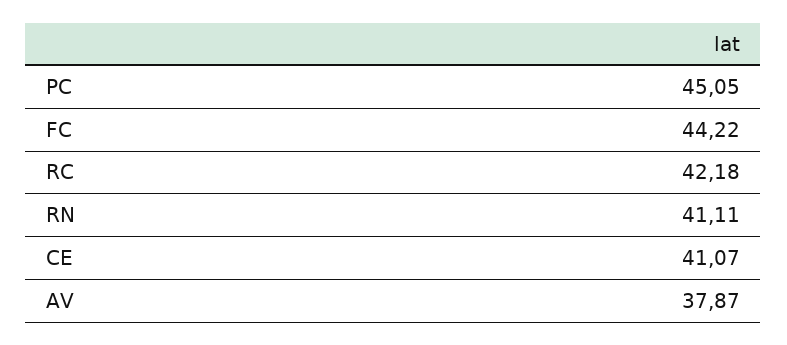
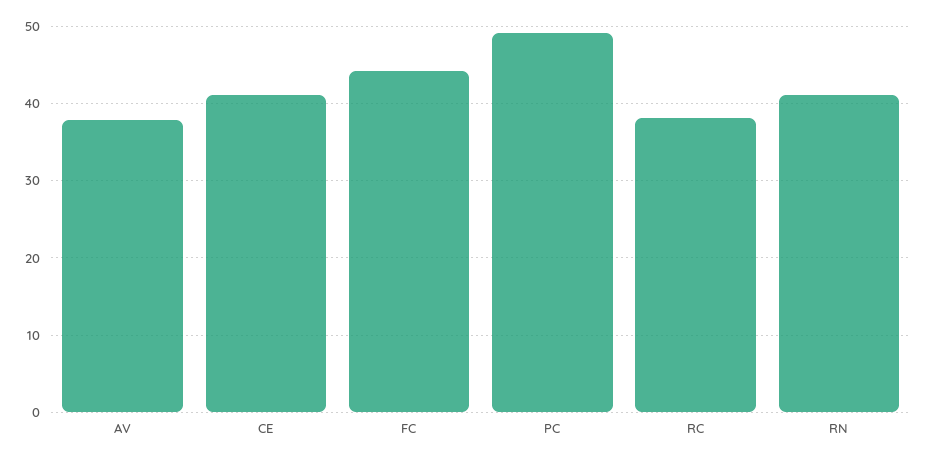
  {
-   "PC": 45.05,
+   "PC": 49,
    "FC": 44.22,
-   "RC": 42.18,
+   "RC": 38,
    "RN": 41.11,
    "CE": 41.07,
    "AV": 37.87
  }

